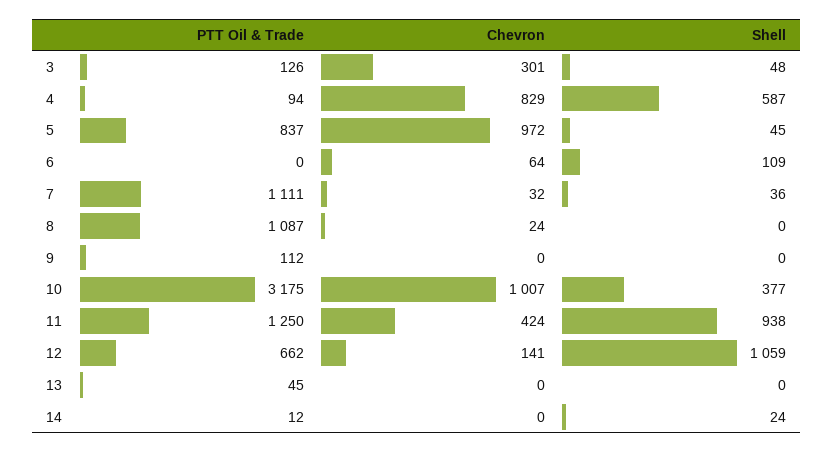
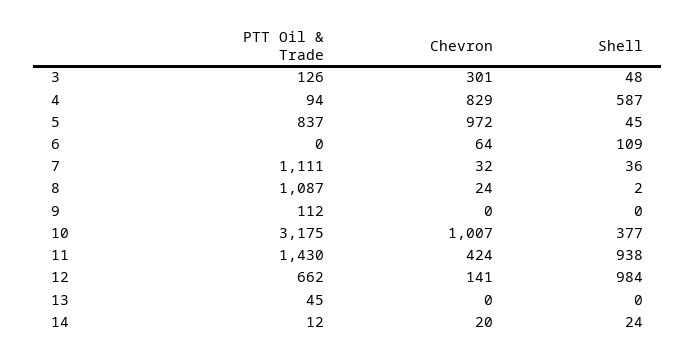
  {
    "PTT Oil & Trade": {
      "3": 126,
      "4": 94,
      "5": 837,
      "6": 0,
      "7": 1111,
      "8": 1087,
      "9": 112,
      "10": 3175,
-     "11": 1250,
+     "11": 1430,
      "12": 662,
      "13": 45,
      "14": 12
    },
    "Chevron": {
      "3": 301,
      "4": 829,
      "5": 972,
      "6": 64,
      "7": 32,
      "8": 24,
      "9": 0,
      "10": 1007,
      "11": 424,
      "12": 141,
      "13": 0,
-     "14": 0
+     "14": 20
    },
    "Shell": {
      "3": 48,
      "4": 587,
      "5": 45,
      "6": 109,
      "7": 36,
-     "8": 0,
+     "8": 2,
      "9": 0,
      "10": 377,
      "11": 938,
-     "12": 1059,
+     "12": 984,
      "13": 0,
      "14": 24
    }
  }

